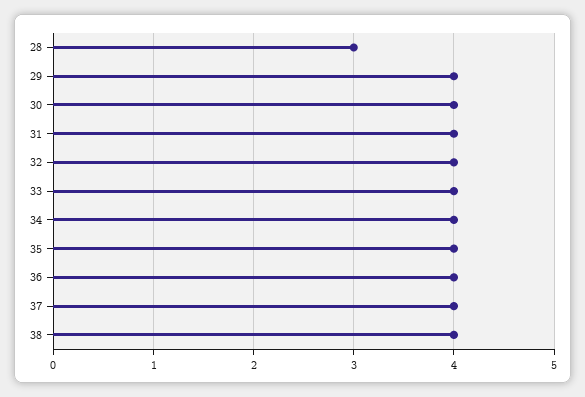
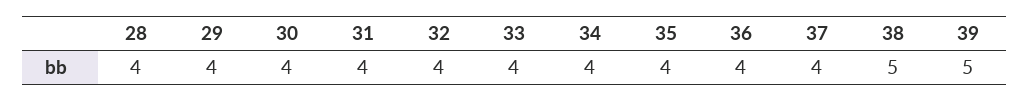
  {
-   "28": 3,
+   "28": 4,
    "29": 4,
    "30": 4,
    "31": 4,
    "32": 4,
    "33": 4,
    "34": 4,
    "35": 4,
    "36": 4,
    "37": 4,
-   "38": 4
+   "38": 5,
+   "39": 5
  }

